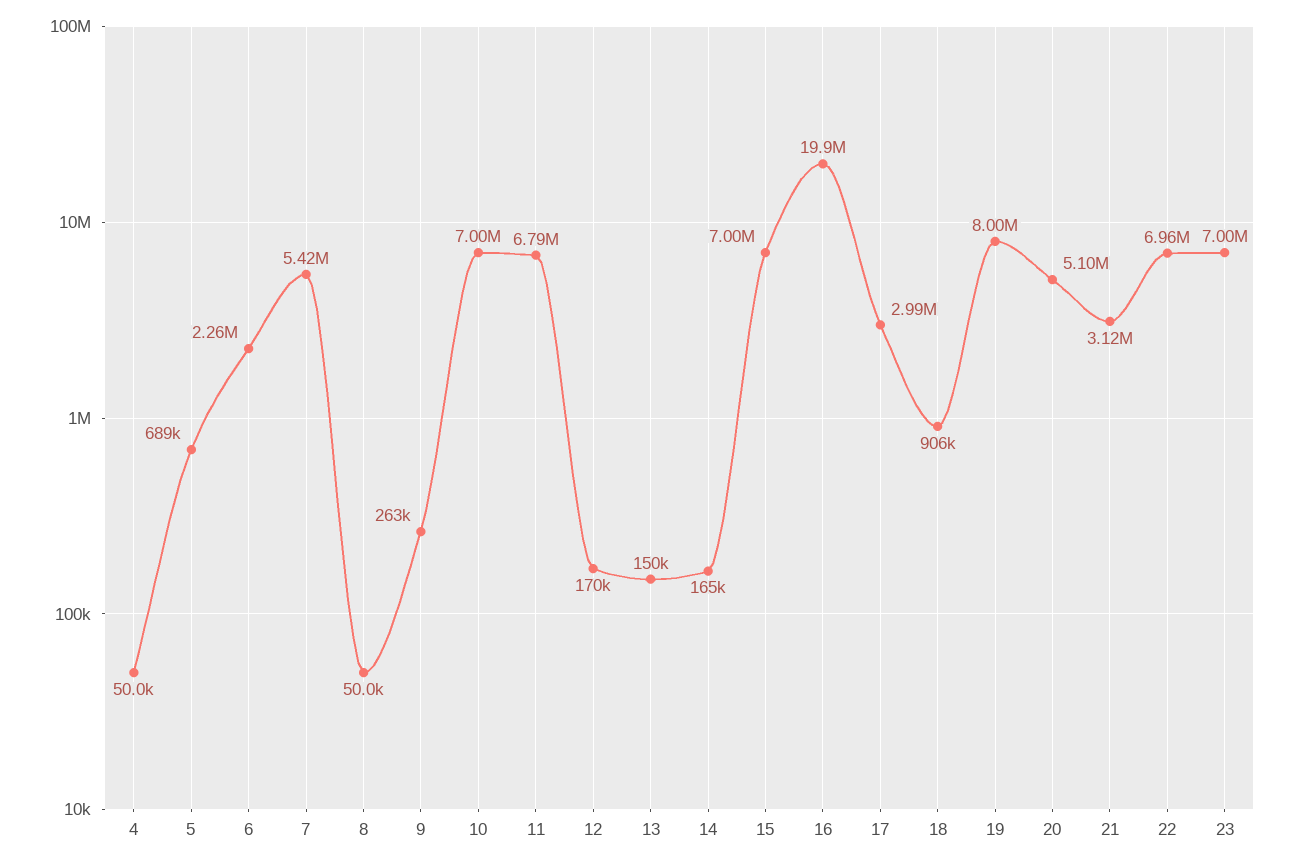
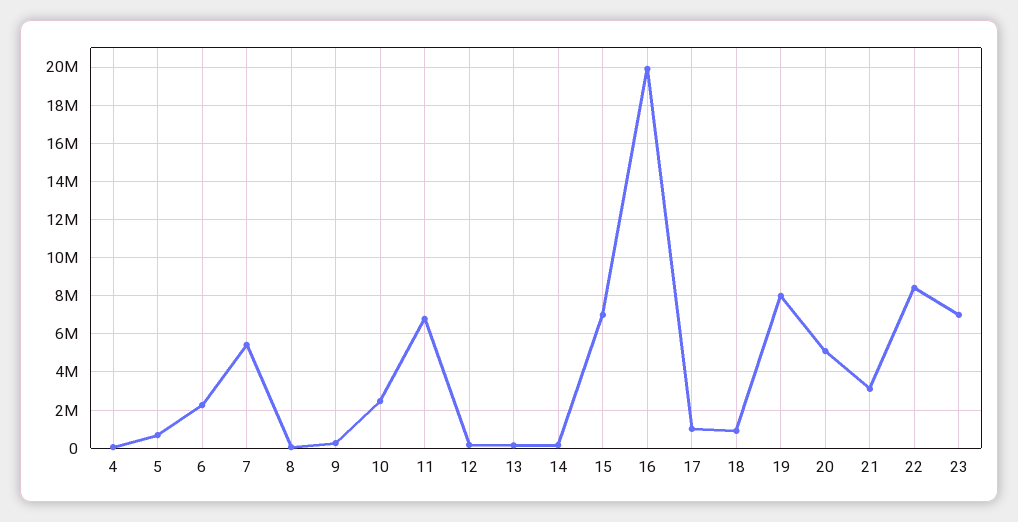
  {
    "4": 50000,
    "5": 689000,
    "6": 2260000,
    "7": 5420000,
    "8": 50000,
    "9": 263000,
-   "10": 7000000,
+   "10": 2500000,
    "11": 6790000,
    "12": 170000,
    "13": 150000,
    "14": 165000,
    "15": 7000000,
    "16": 19900000,
-   "17": 2990000,
+   "17": 1000000,
    "18": 906000,
    "19": 8000000,
    "20": 5100000,
    "21": 3120000,
-   "22": 6960000,
+   "22": 8500000,
    "23": 7000000
  }

